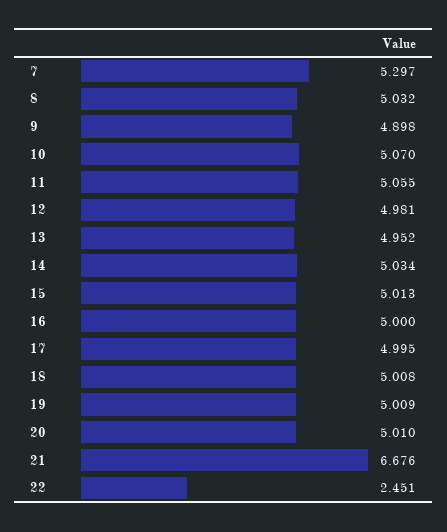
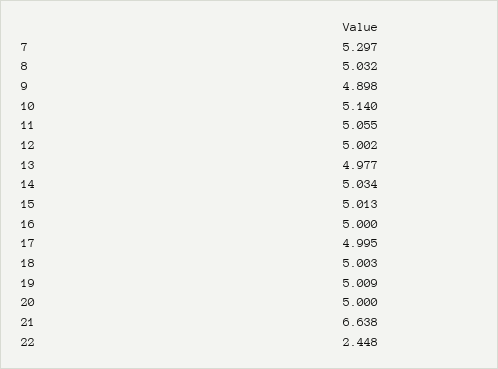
  {
    "7": 5.297,
    "8": 5.032,
    "9": 4.898,
-   "10": 5.07,
+   "10": 5.14,
    "11": 5.055,
-   "12": 4.981,
+   "12": 5.002,
-   "13": 4.952,
+   "13": 4.977,
    "14": 5.034,
    "15": 5.013,
    "16": 5,
    "17": 4.995,
-   "18": 5.008,
+   "18": 5.003,
    "19": 5.009,
-   "20": 5.01,
+   "20": 5,
-   "21": 6.676,
+   "21": 6.638,
-   "22": 2.451
+   "22": 2.448
  }

